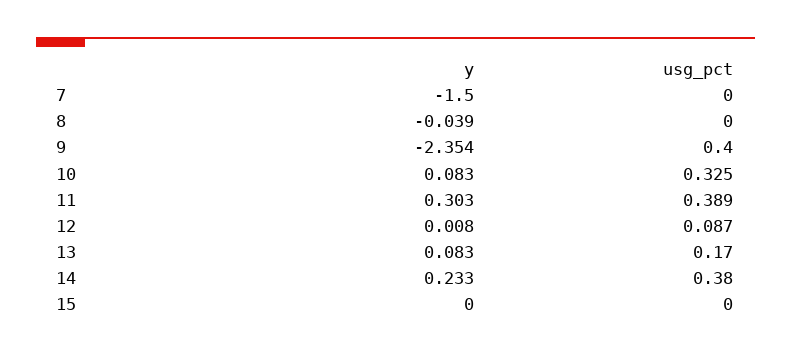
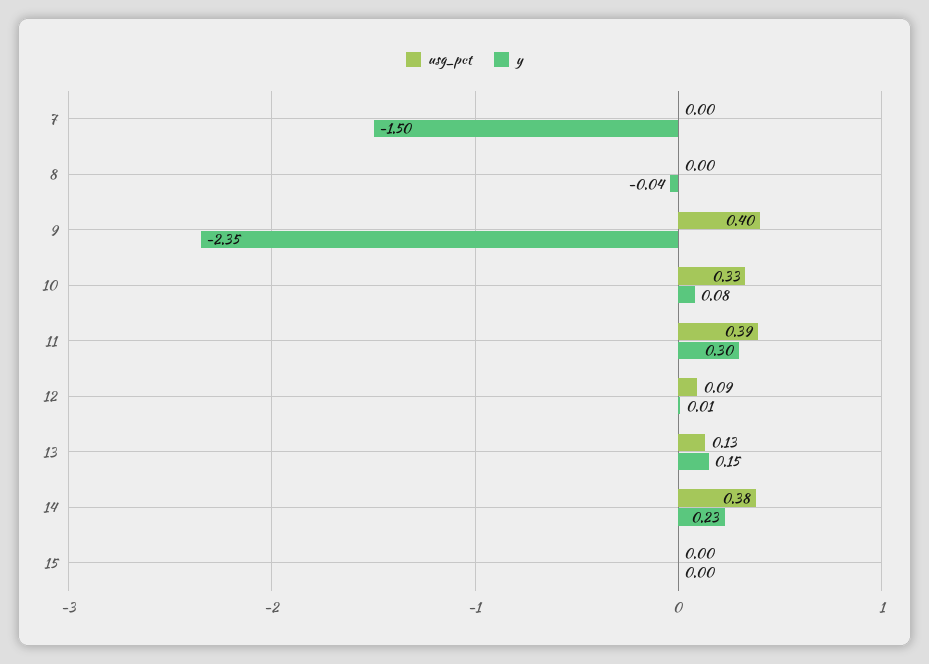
  {
    "y": {
      "7": -1.5,
      "8": -0.039,
      "9": -2.354,
      "10": 0.083,
      "11": 0.303,
      "12": 0.008,
-     "13": 0.083,
+     "13": 0.15,
      "14": 0.233,
      "15": 0
    },
    "usg_pct": {
      "7": 0,
      "8": 0,
      "9": 0.4,
      "10": 0.325,
      "11": 0.389,
      "12": 0.087,
-     "13": 0.17,
+     "13": 0.13,
      "14": 0.38,
      "15": 0
    }
  }

